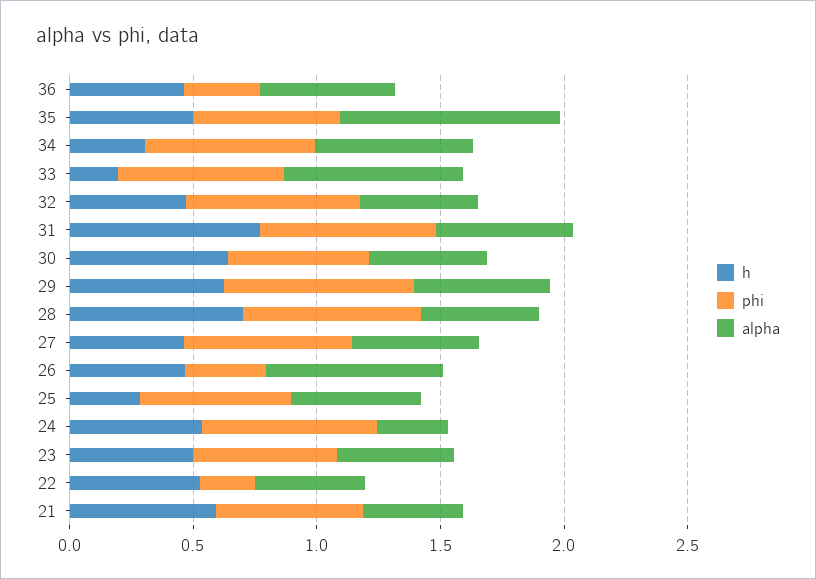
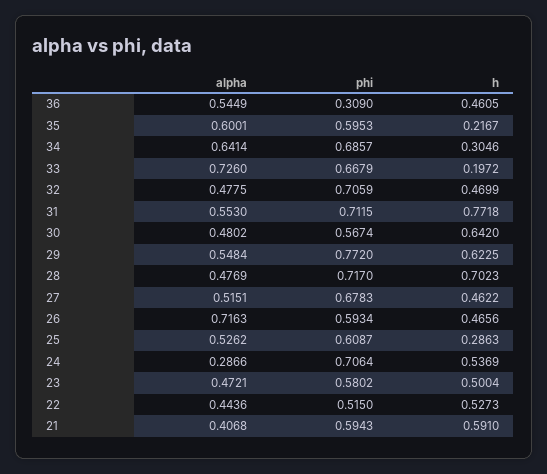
  {
    "h": {
      "36": 0.4605,
-     "35": 0.5,
+     "35": 0.2167,
      "34": 0.3046,
      "33": 0.1972,
      "32": 0.4699,
      "31": 0.7718,
      "30": 0.642,
      "29": 0.6225,
      "28": 0.7023,
      "27": 0.4622,
      "26": 0.4656,
      "25": 0.2863,
      "24": 0.5369,
      "23": 0.5004,
      "22": 0.5273,
      "21": 0.591
    },
    "phi": {
      "36": 0.309,
      "35": 0.5953,
      "34": 0.6857,
      "33": 0.6679,
      "32": 0.7059,
      "31": 0.7115,
      "30": 0.5674,
      "29": 0.772,
      "28": 0.717,
      "27": 0.6783,
-     "26": 0.3,
+     "26": 0.5934,
      "25": 0.6087,
      "24": 0.7064,
      "23": 0.5802,
-     "22": 0.2,
+     "22": 0.515,
      "21": 0.5943
    },
    "alpha": {
      "36": 0.5449,
-     "35": 0.9,
+     "35": 0.6001,
      "34": 0.6414,
      "33": 0.726,
      "32": 0.4775,
      "31": 0.553,
      "30": 0.4802,
      "29": 0.5484,
      "28": 0.4769,
      "27": 0.5151,
      "26": 0.7163,
      "25": 0.5262,
      "24": 0.2866,
      "23": 0.4721,
      "22": 0.4436,
      "21": 0.4068
    }
  }

